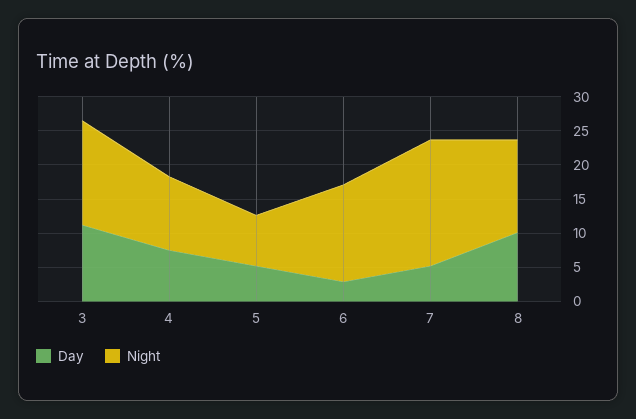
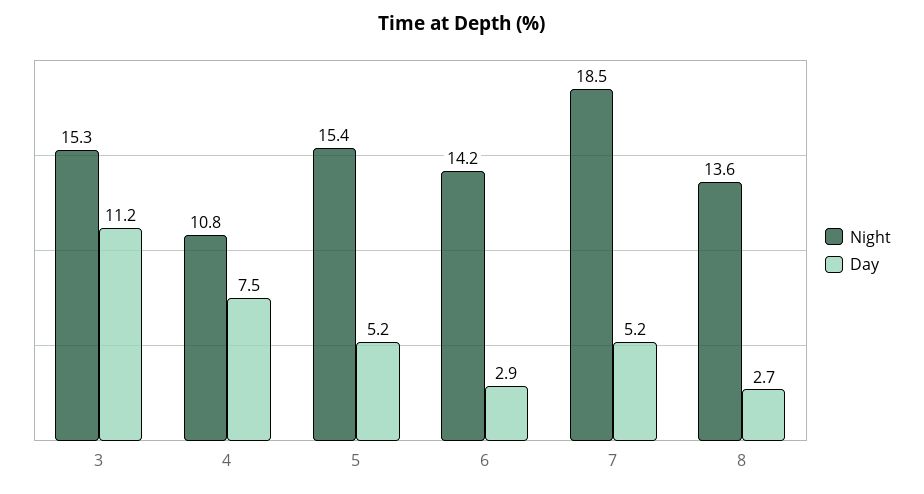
  {
    "Day": {
      "3": 11.2,
      "4": 7.5,
      "5": 5.2,
      "6": 2.9,
      "7": 5.2,
-     "8": 10
+     "8": 2.7
    },
    "Night": {
      "3": 15.3,
      "4": 10.8,
-     "5": 7.5,
+     "5": 15.4,
      "6": 14.2,
      "7": 18.5,
      "8": 13.6
    }
  }

